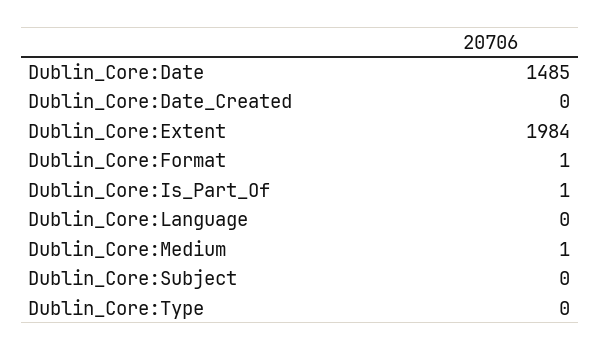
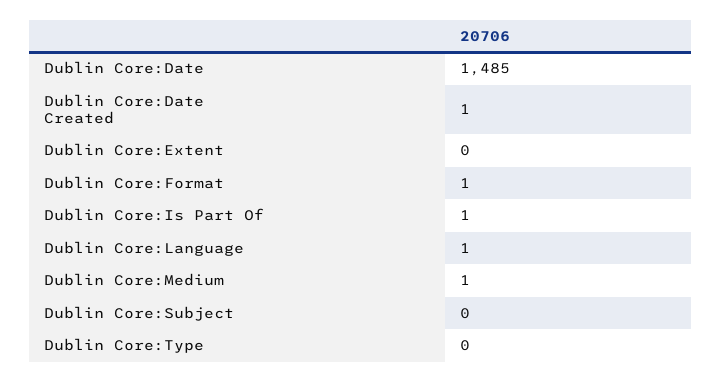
  {
    "Dublin_Core:Date": 1485,
-   "Dublin_Core:Date_Created": 0,
+   "Dublin_Core:Date_Created": 1,
-   "Dublin_Core:Extent": 1984,
+   "Dublin_Core:Extent": 0,
    "Dublin_Core:Format": 1,
    "Dublin_Core:Is_Part_Of": 1,
-   "Dublin_Core:Language": 0,
+   "Dublin_Core:Language": 1,
    "Dublin_Core:Medium": 1,
    "Dublin_Core:Subject": 0,
    "Dublin_Core:Type": 0
  }

